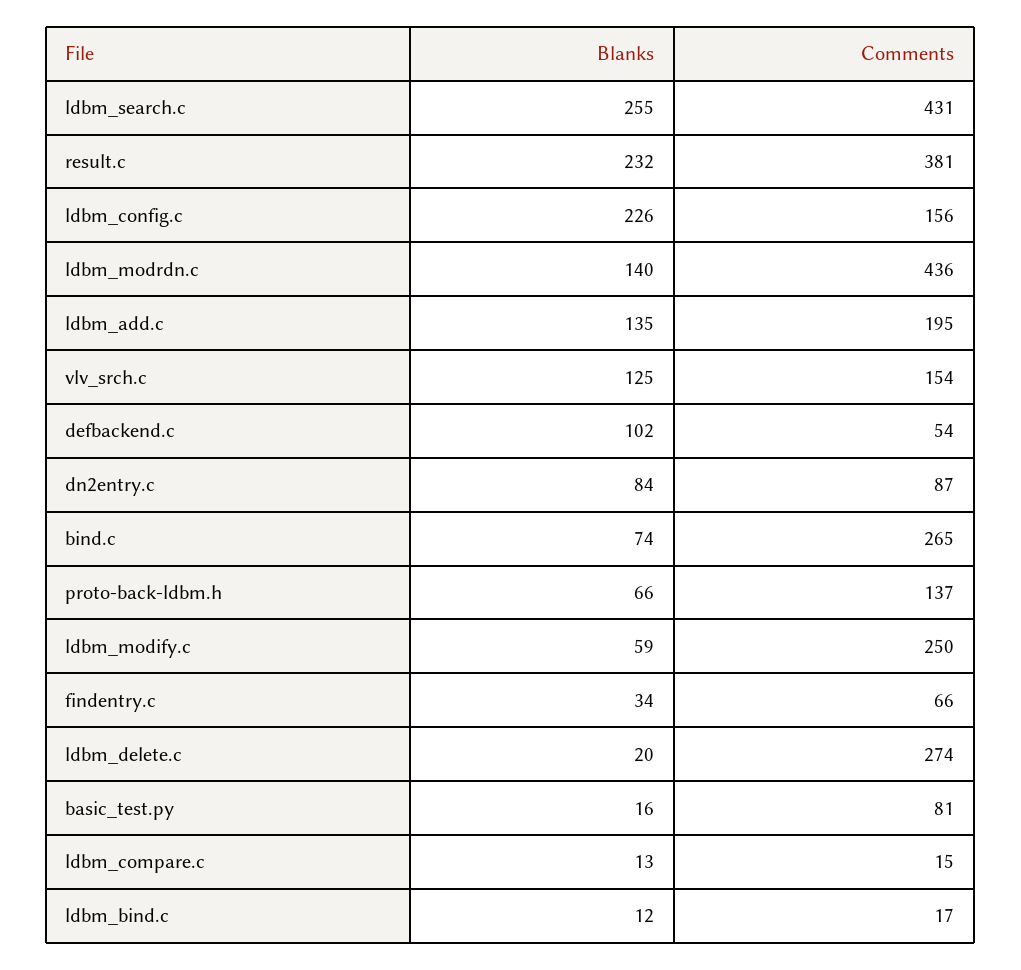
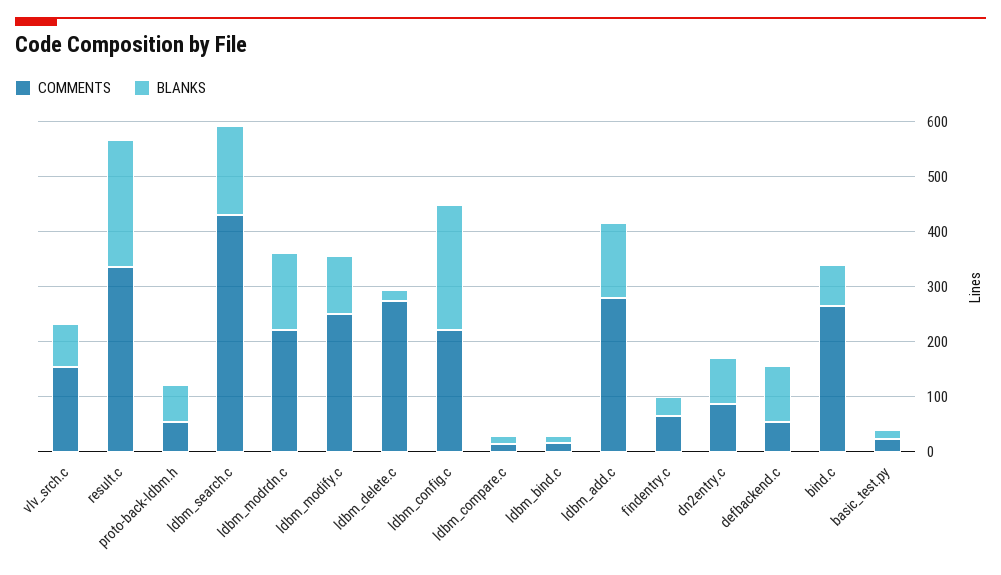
  {
    "Blanks": {
-     "ldbm_search.c": 255,
+     "ldbm_search.c": 160,
      "result.c": 232,
      "ldbm_config.c": 226,
      "ldbm_modrdn.c": 140,
      "ldbm_add.c": 135,
-     "vlv_srch.c": 125,
+     "vlv_srch.c": 80,
      "defbackend.c": 102,
      "dn2entry.c": 84,
      "bind.c": 74,
      "proto-back-ldbm.h": 66,
-     "ldbm_modify.c": 59,
+     "ldbm_modify.c": 100,
      "findentry.c": 34,
      "ldbm_delete.c": 20,
      "basic_test.py": 16,
      "ldbm_compare.c": 13,
      "ldbm_bind.c": 12
    },
    "Comments": {
      "ldbm_search.c": 431,
-     "result.c": 381,
+     "result.c": 340,
-     "ldbm_config.c": 156,
+     "ldbm_config.c": 220,
-     "ldbm_modrdn.c": 436,
+     "ldbm_modrdn.c": 220,
-     "ldbm_add.c": 195,
+     "ldbm_add.c": 280,
      "vlv_srch.c": 154,
      "defbackend.c": 54,
      "dn2entry.c": 87,
      "bind.c": 265,
-     "proto-back-ldbm.h": 137,
+     "proto-back-ldbm.h": 60,
      "ldbm_modify.c": 250,
      "findentry.c": 66,
      "ldbm_delete.c": 274,
-     "basic_test.py": 81,
+     "basic_test.py": 20,
      "ldbm_compare.c": 15,
      "ldbm_bind.c": 17
    }
  }

